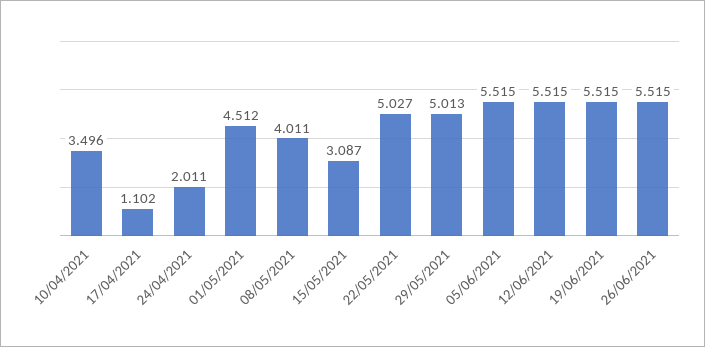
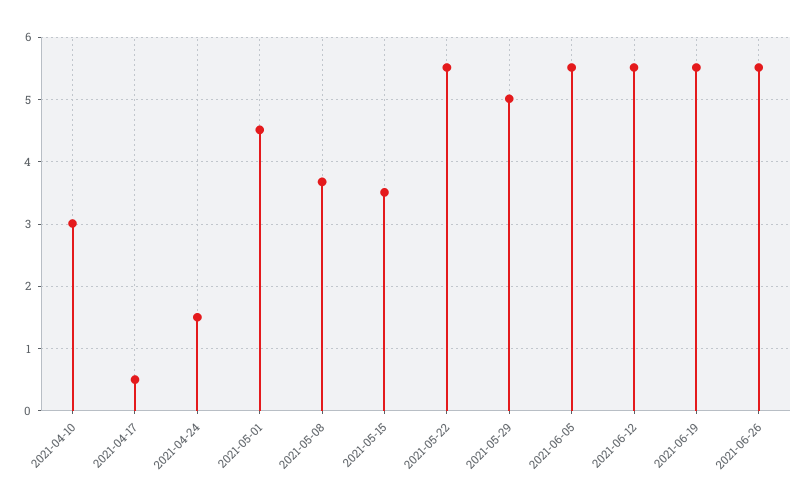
  {
-   "10/04/2021": 3.496,
+   "10/04/2021": 3,
-   "17/04/2021": 1.102,
+   "17/04/2021": 0.5,
-   "24/04/2021": 2.011,
+   "24/04/2021": 1.5,
    "01/05/2021": 4.512,
-   "08/05/2021": 4.011,
+   "08/05/2021": 3.7,
-   "15/05/2021": 3.087,
+   "15/05/2021": 3.5,
-   "22/05/2021": 5.027,
+   "22/05/2021": 5.5,
    "29/05/2021": 5.013,
    "05/06/2021": 5.515,
    "12/06/2021": 5.515,
    "19/06/2021": 5.515,
    "26/06/2021": 5.515
  }

